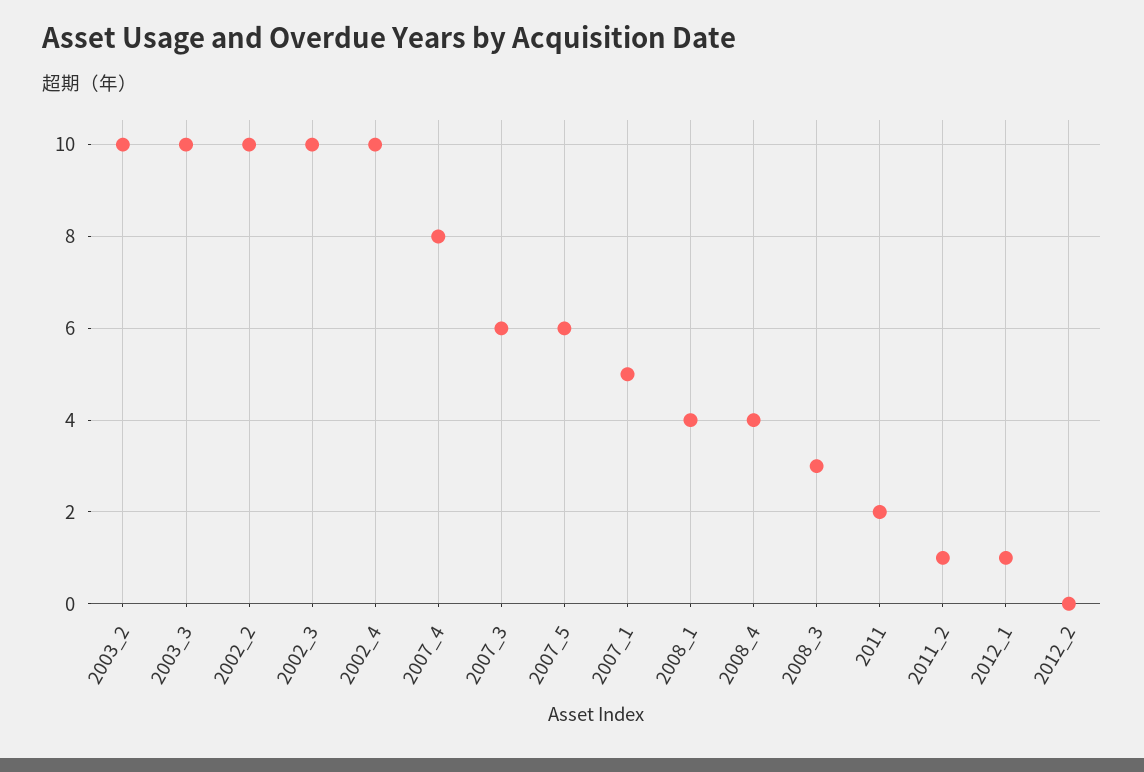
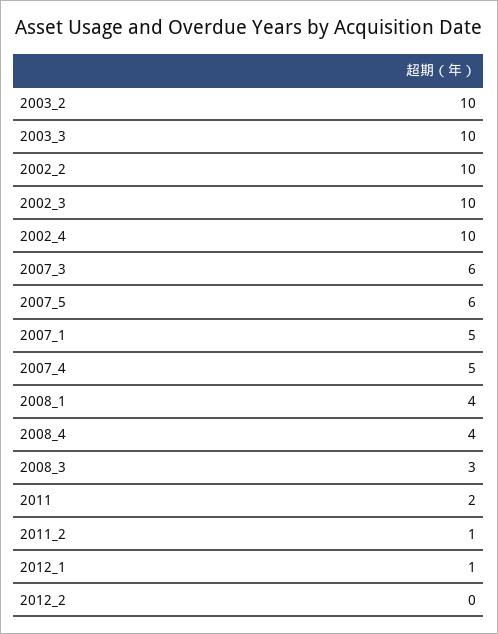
  {
    "2003_2": 10,
    "2003_3": 10,
    "2002_2": 10,
    "2002_3": 10,
    "2002_4": 10,
-   "2007_4": 8,
+   "2007_4": 5,
    "2007_3": 6,
    "2007_5": 6,
    "2007_1": 5,
    "2008_1": 4,
    "2008_4": 4,
    "2008_3": 3,
    "2011": 2,
    "2011_2": 1,
    "2012_1": 1,
    "2012_2": 0
  }

